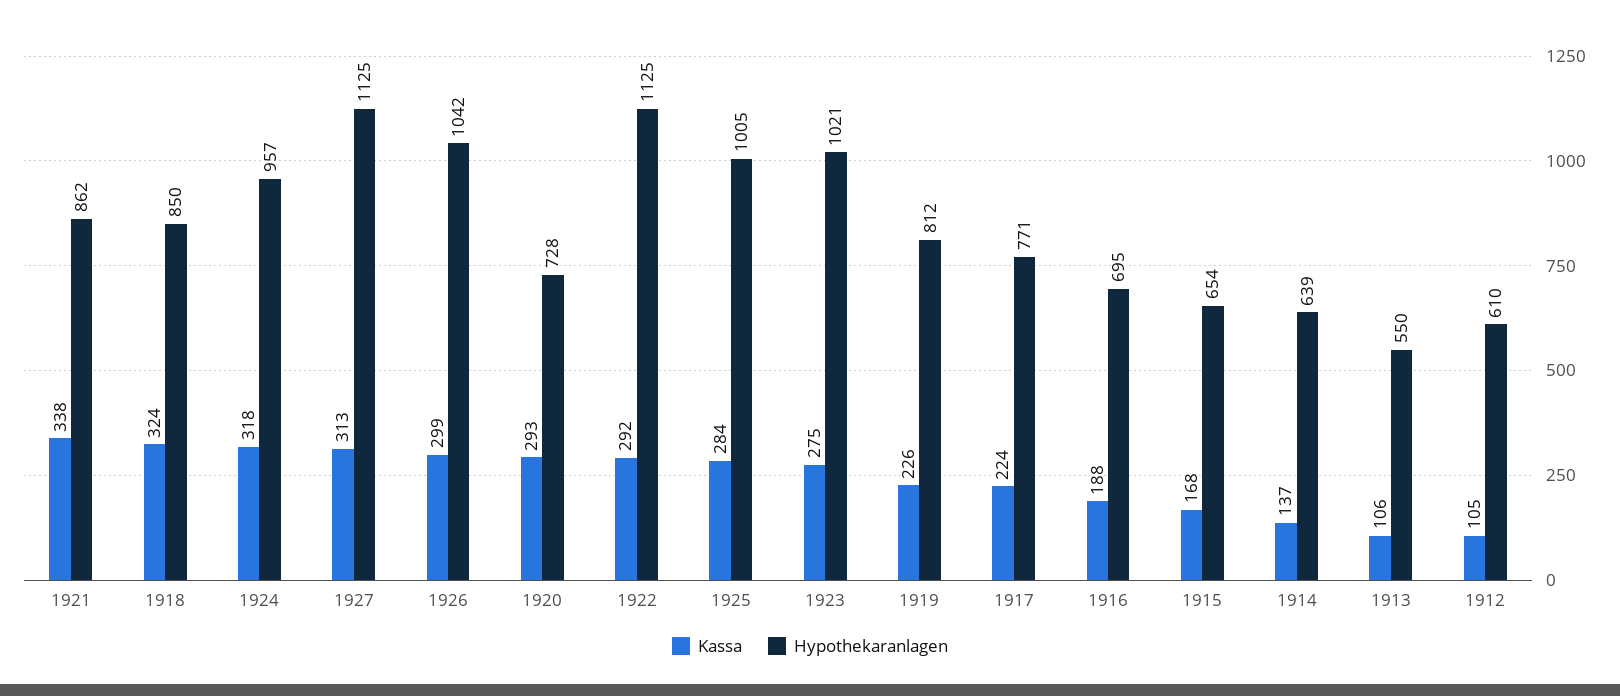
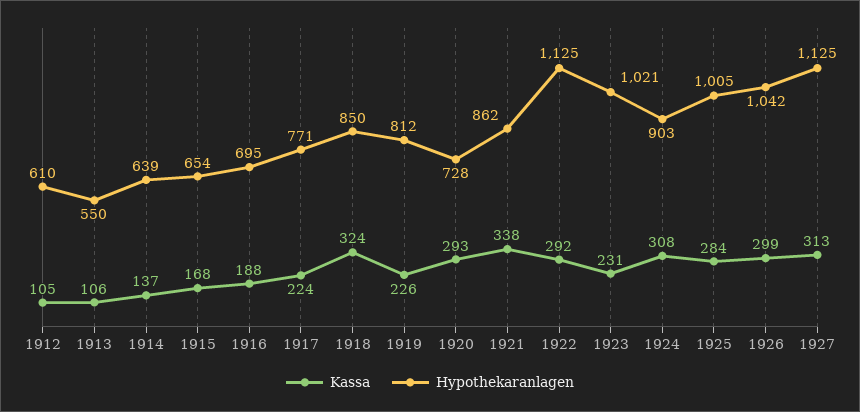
  {
    "Kassa": {
      "1921": 338,
      "1918": 324,
-     "1924": 318,
+     "1924": 308,
      "1927": 313,
      "1926": 299,
      "1920": 293,
      "1922": 292,
      "1925": 284,
-     "1923": 275,
+     "1923": 231,
      "1919": 226,
      "1917": 224,
      "1916": 188,
      "1915": 168,
      "1914": 137,
      "1913": 106,
      "1912": 105
    },
    "Hypothekaranlagen": {
      "1921": 862,
      "1918": 850,
-     "1924": 957,
+     "1924": 903,
      "1927": 1125,
      "1926": 1042,
      "1920": 728,
      "1922": 1125,
      "1925": 1005,
      "1923": 1021,
      "1919": 812,
      "1917": 771,
      "1916": 695,
      "1915": 654,
      "1914": 639,
      "1913": 550,
      "1912": 610
    }
  }

